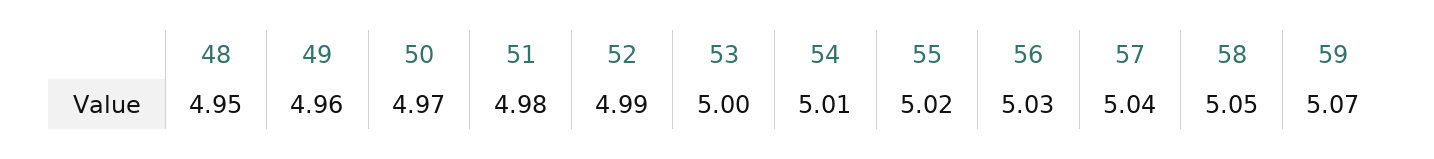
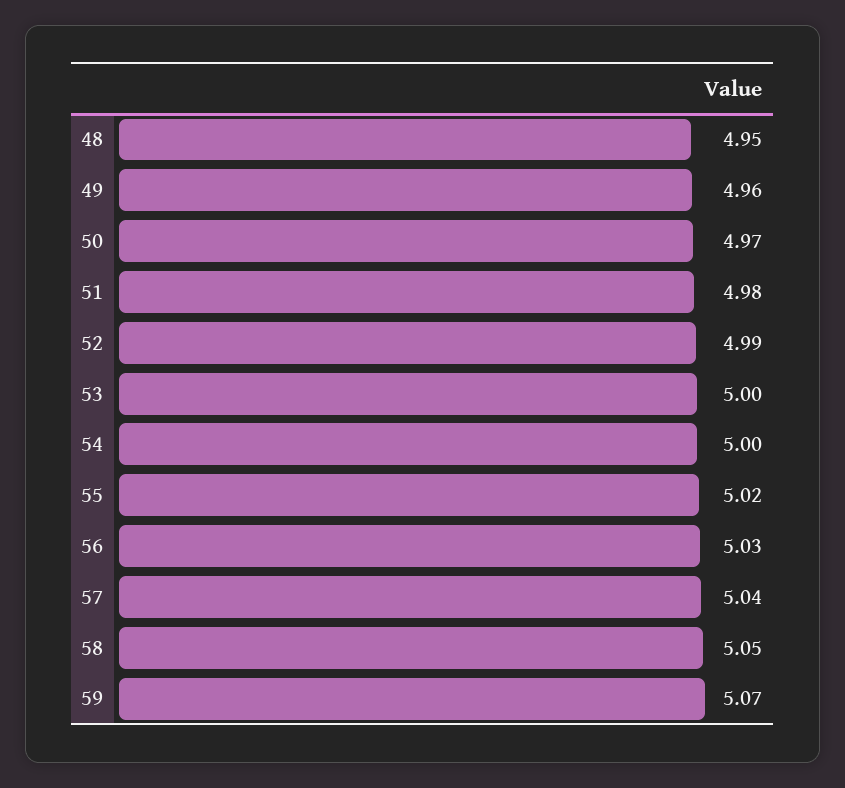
  {
    "48": 4.95,
    "49": 4.96,
    "50": 4.97,
    "51": 4.98,
    "52": 4.99,
    "53": 5,
-   "54": 5.01,
+   "54": 5,
    "55": 5.02,
    "56": 5.03,
    "57": 5.04,
    "58": 5.05,
    "59": 5.07
  }

